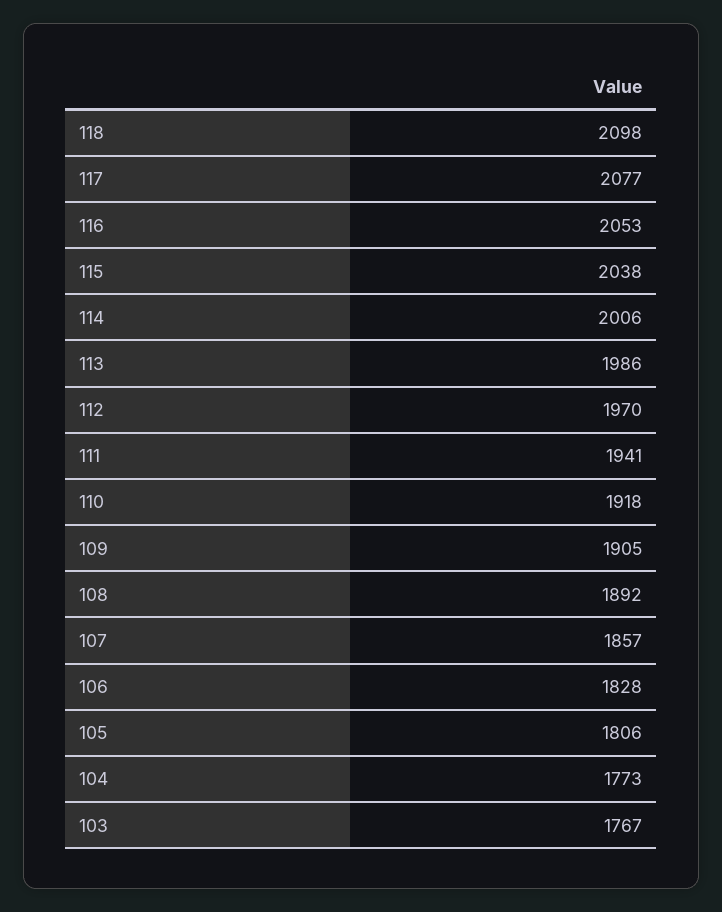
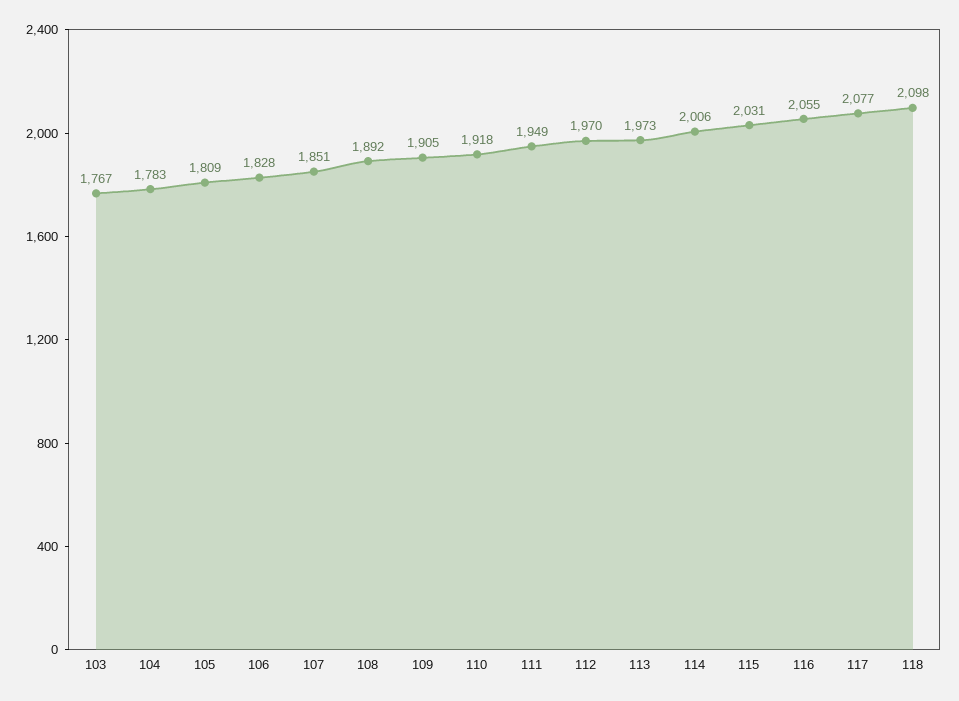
  {
    "118": 2098,
    "117": 2077,
-   "116": 2053,
+   "116": 2055,
-   "115": 2038,
+   "115": 2031,
    "114": 2006,
-   "113": 1986,
+   "113": 1973,
    "112": 1970,
-   "111": 1941,
+   "111": 1949,
    "110": 1918,
    "109": 1905,
    "108": 1892,
-   "107": 1857,
+   "107": 1851,
    "106": 1828,
-   "105": 1806,
+   "105": 1809,
-   "104": 1773,
+   "104": 1783,
    "103": 1767
  }

